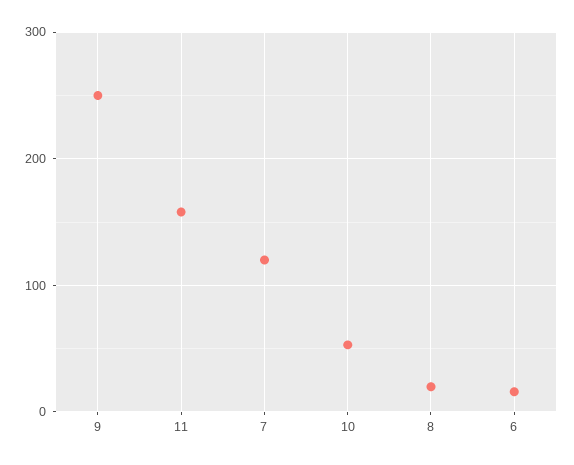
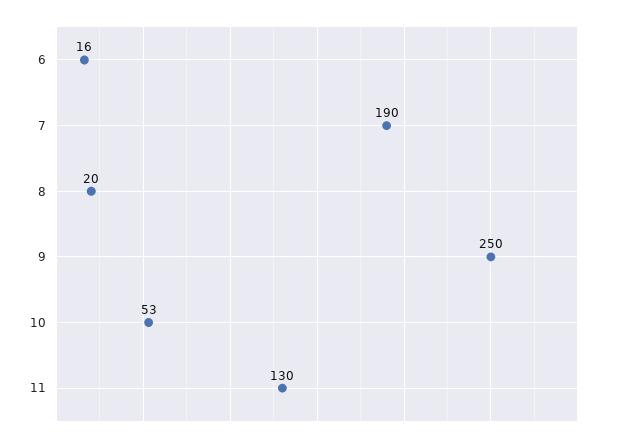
  {
    "9": 250,
-   "11": 160,
+   "11": 130,
-   "7": 120,
+   "7": 190,
    "10": 53,
    "8": 20,
    "6": 16
  }

